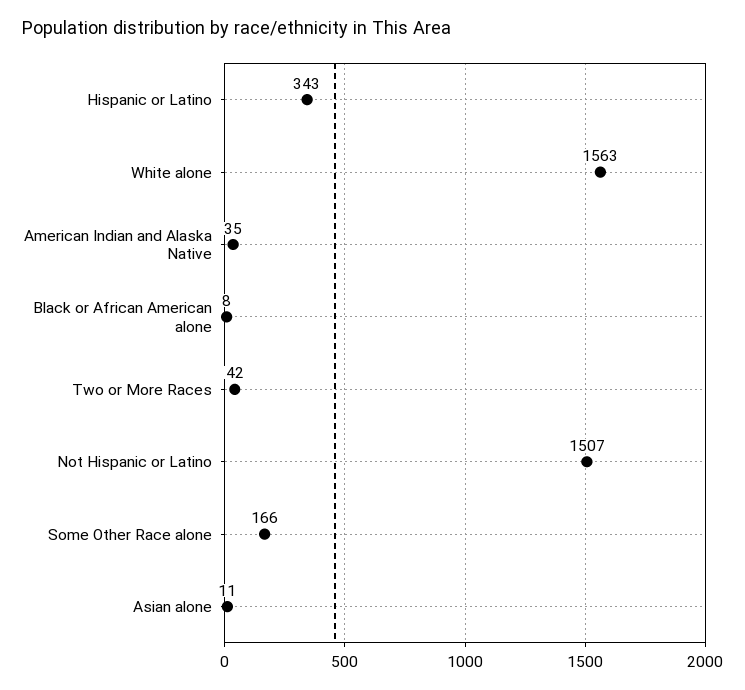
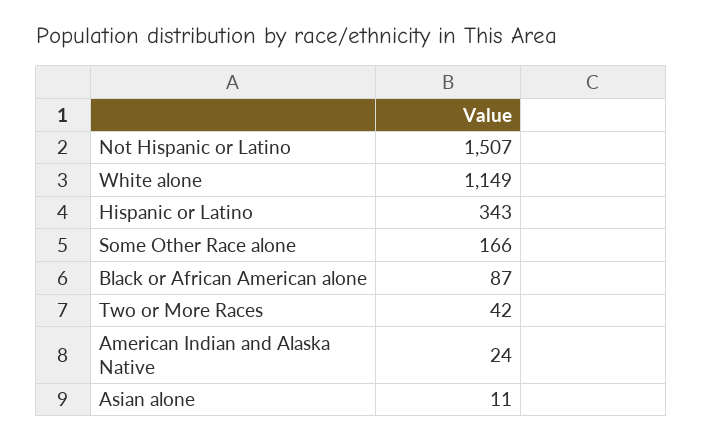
  {
    "Hispanic or Latino": 343,
-   "White alone": 1563,
+   "White alone": 1149,
-   "American Indian and Alaska Native": 35,
+   "American Indian and Alaska Native": 24,
-   "Black or African American alone": 8,
+   "Black or African American alone": 87,
    "Two or More Races": 42,
    "Not Hispanic or Latino": 1507,
    "Some Other Race alone": 166,
    "Asian alone": 11
  }

